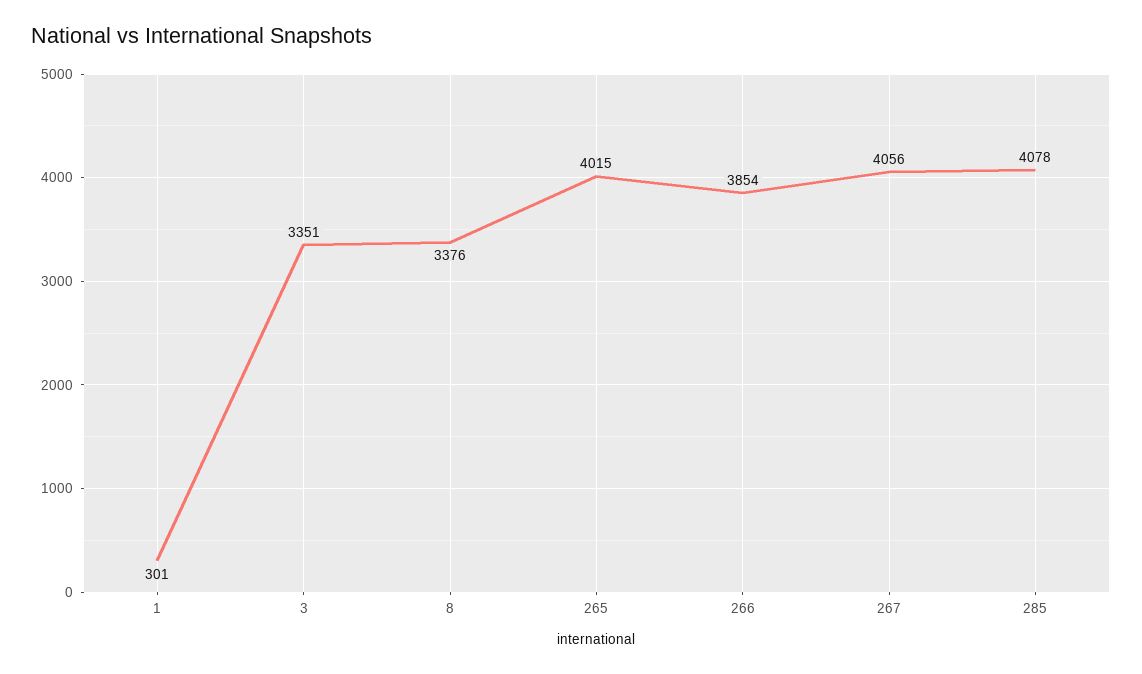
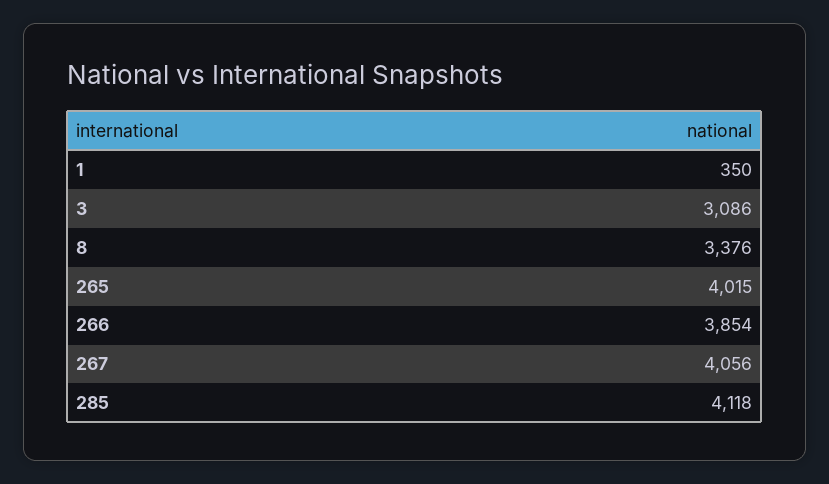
  {
-   "1": 301,
+   "1": 350,
-   "3": 3351,
+   "3": 3086,
    "8": 3376,
    "265": 4015,
    "266": 3854,
    "267": 4056,
-   "285": 4078
+   "285": 4118
  }

